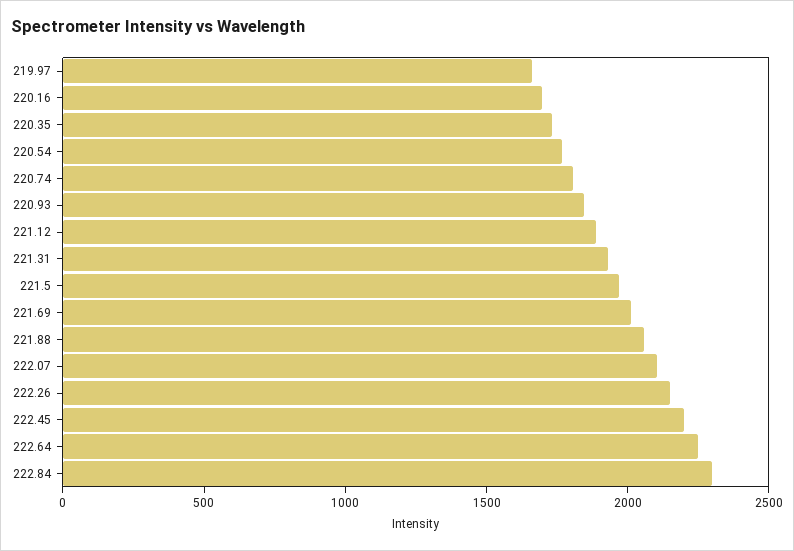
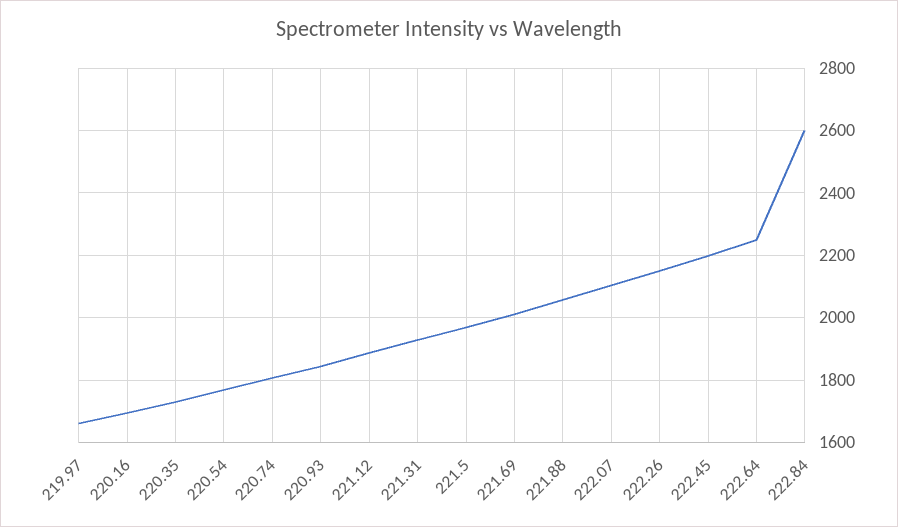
  {
    "219.97": 1660,
    "220.16": 1700,
    "220.35": 1740,
    "220.54": 1760,
    "220.74": 1800,
    "220.93": 1840,
    "221.12": 1880,
    "221.31": 1940,
    "221.5": 1960,
    "221.69": 2020,
    "221.88": 2060,
    "222.07": 2100,
    "222.26": 2160,
    "222.45": 2200,
    "222.64": 2260,
-   "222.84": 2300
+   "222.84": 2600
  }

